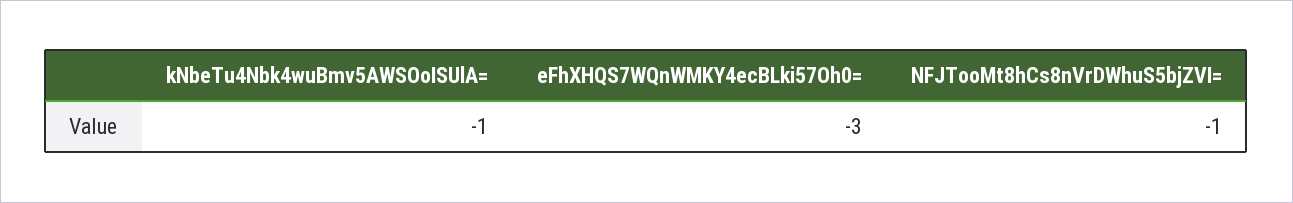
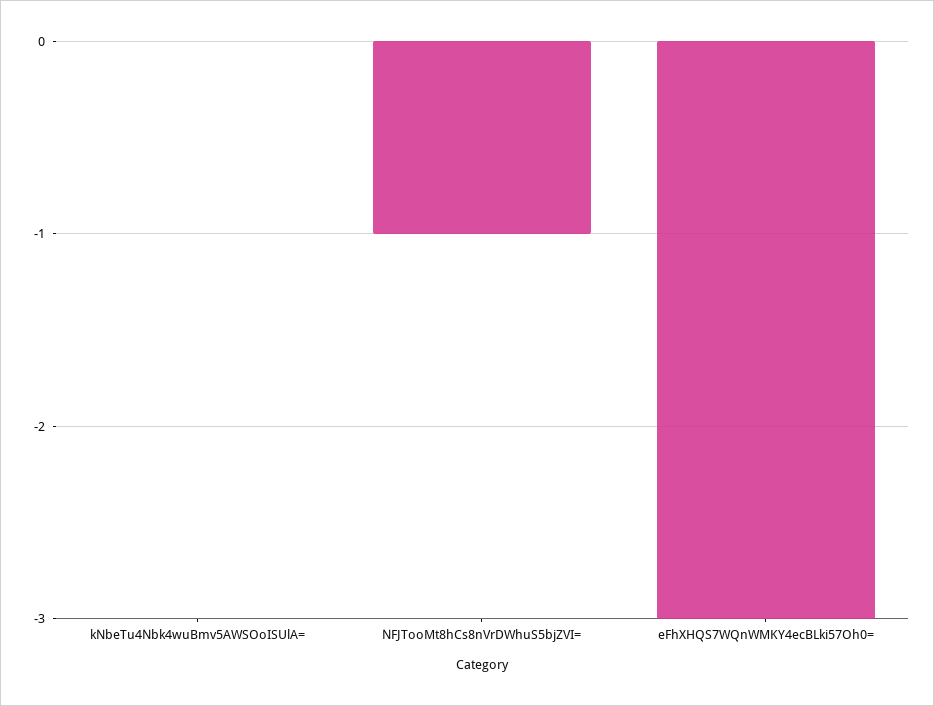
  {
-   "kNbeTu4Nbk4wuBmv5AWSOoISUlA=": -1,
+   "kNbeTu4Nbk4wuBmv5AWSOoISUlA=": 0,
    "eFhXHQS7WQnWMKY4ecBLki57Oh0=": -3,
    "NFJTooMt8hCs8nVrDWhuS5bjZVI=": -1
  }

